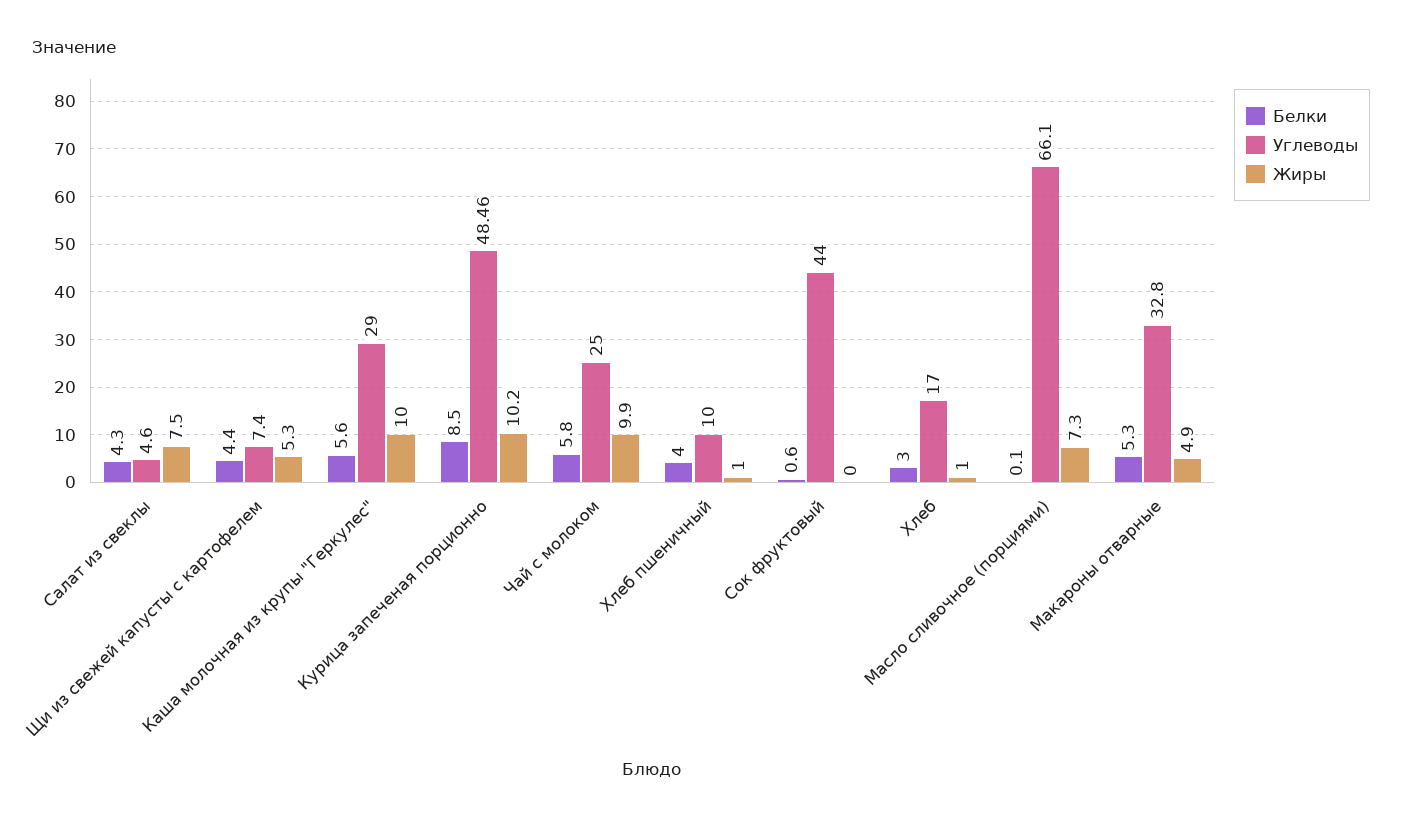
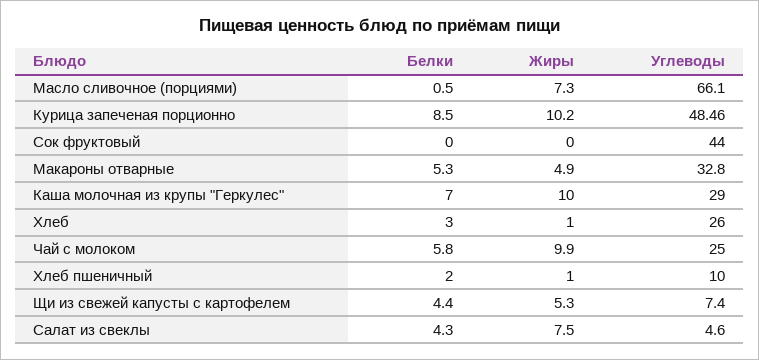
  {
    "Белки": {
      "Салат из свеклы": 4.3,
      "Щи из свежей капусты с картофелем": 4.4,
-     "Каша молочная из крупы \"Геркулес\"": 5.6,
+     "Каша молочная из крупы \"Геркулес\"": 7,
      "Курица запеченая порционно": 8.5,
      "Чай с молоком": 5.8,
-     "Хлеб пшеничный": 4,
+     "Хлеб пшеничный": 2,
-     "Сок фруктовый": 0.6,
+     "Сок фруктовый": 0,
      "Хлеб": 3,
-     "Масло сливочное (порциями)": 0.1,
+     "Масло сливочное (порциями)": 0.5,
      "Макароны отварные": 5.3
    },
    "Углеводы": {
      "Салат из свеклы": 4.6,
      "Щи из свежей капусты с картофелем": 7.4,
      "Каша молочная из крупы \"Геркулес\"": 29,
      "Курица запеченая порционно": 48.46,
      "Чай с молоком": 25,
      "Хлеб пшеничный": 10,
      "Сок фруктовый": 44,
-     "Хлеб": 17,
+     "Хлеб": 26,
      "Масло сливочное (порциями)": 66.1,
      "Макароны отварные": 32.8
    },
    "Жиры": {
      "Салат из свеклы": 7.5,
      "Щи из свежей капусты с картофелем": 5.3,
      "Каша молочная из крупы \"Геркулес\"": 10,
      "Курица запеченая порционно": 10.2,
      "Чай с молоком": 9.9,
      "Хлеб пшеничный": 1,
      "Сок фруктовый": 0,
      "Хлеб": 1,
      "Масло сливочное (порциями)": 7.3,
      "Макароны отварные": 4.9
    }
  }

